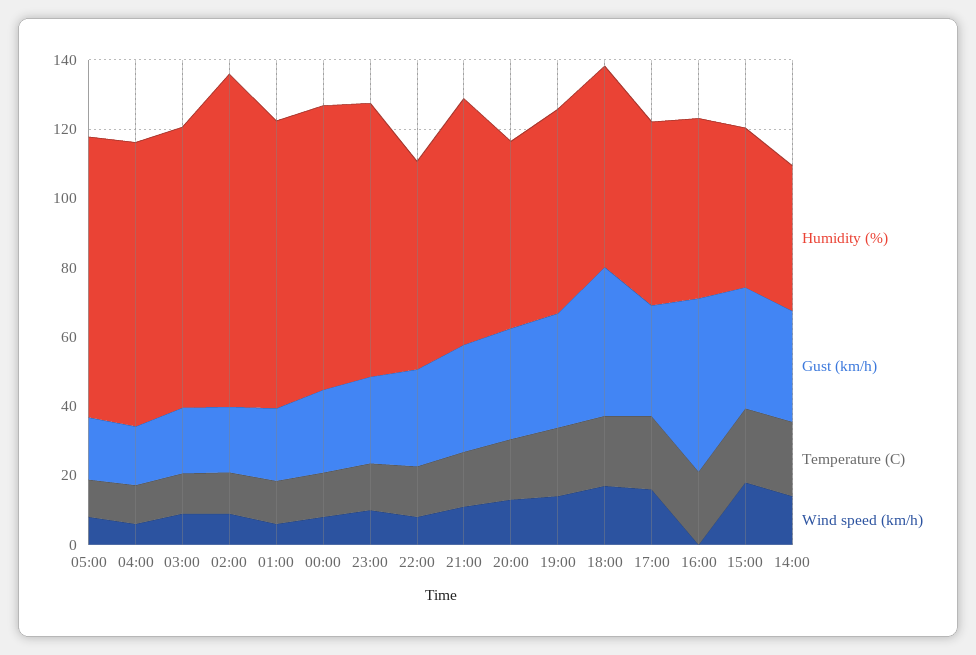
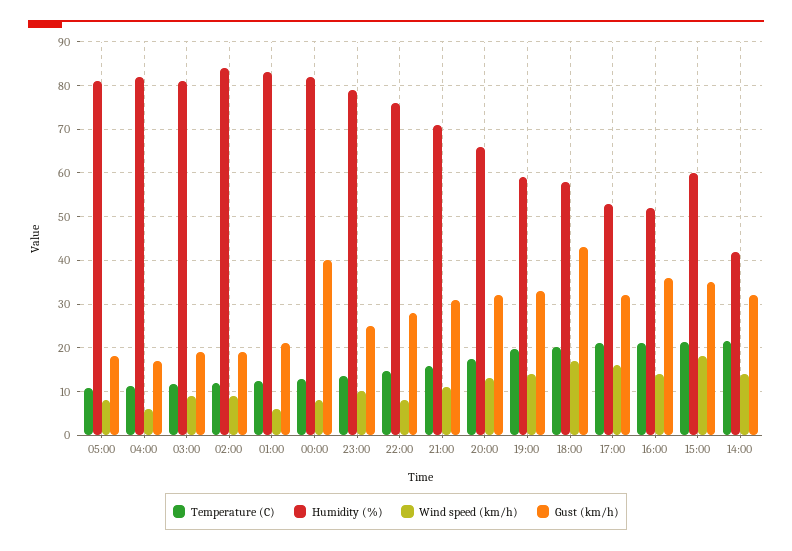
  {
    "Humidity (%)": {
      "05:00": 82,
      "04:00": 82,
      "03:00": 82,
-     "02:00": 95,
+     "02:00": 84,
      "01:00": 84,
      "00:00": 82,
      "23:00": 80,
-     "22:00": 60,
+     "22:00": 76,
      "21:00": 72,
-     "20:00": 55,
+     "20:00": 66,
      "19:00": 60,
      "18:00": 58,
      "17:00": 54,
      "16:00": 52,
-     "15:00": 45,
+     "15:00": 60,
      "14:00": 42
    },
    "Gust (km/h)": {
      "05:00": 18,
      "04:00": 18,
      "03:00": 20,
      "02:00": 20,
      "01:00": 22,
-     "00:00": 25,
+     "00:00": 40,
      "23:00": 26,
      "22:00": 28,
      "21:00": 32,
      "20:00": 32,
      "19:00": 34,
      "18:00": 44,
      "17:00": 32,
-     "16:00": 50,
+     "16:00": 36,
      "15:00": 36,
      "14:00": 32
    },
    "Temperature (C)": {
      "05:00": 10,
      "04:00": 12,
      "03:00": 12,
      "02:00": 12,
      "01:00": 12,
      "00:00": 12,
      "23:00": 14,
      "22:00": 14,
      "21:00": 16,
      "20:00": 18,
      "19:00": 20,
      "18:00": 20,
      "17:00": 22,
      "16:00": 22,
      "15:00": 22,
      "14:00": 22
    },
    "Wind speed (km/h)": {
      "05:00": 8,
      "04:00": 6,
      "03:00": 10,
      "02:00": 10,
      "01:00": 6,
      "00:00": 8,
      "23:00": 10,
      "22:00": 8,
      "21:00": 12,
      "20:00": 14,
      "19:00": 14,
      "18:00": 18,
      "17:00": 16,
-     "16:00": 0,
+     "16:00": 14,
      "15:00": 18,
      "14:00": 14
    }
  }

